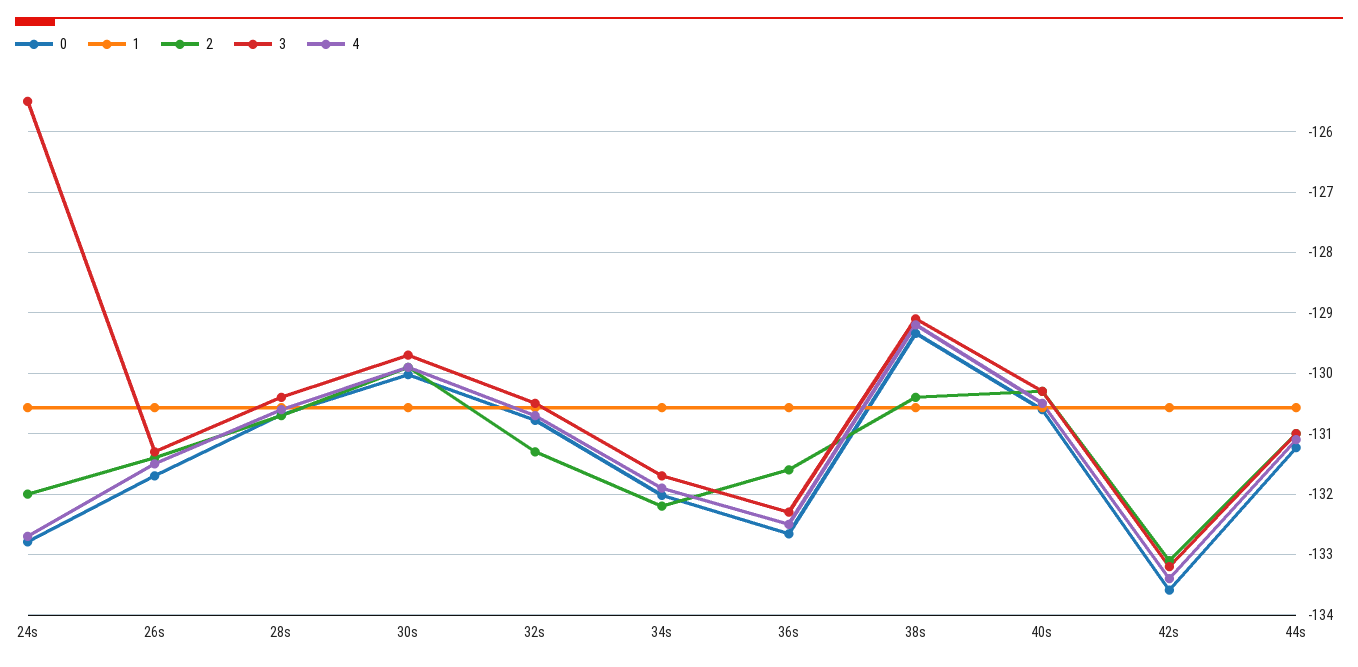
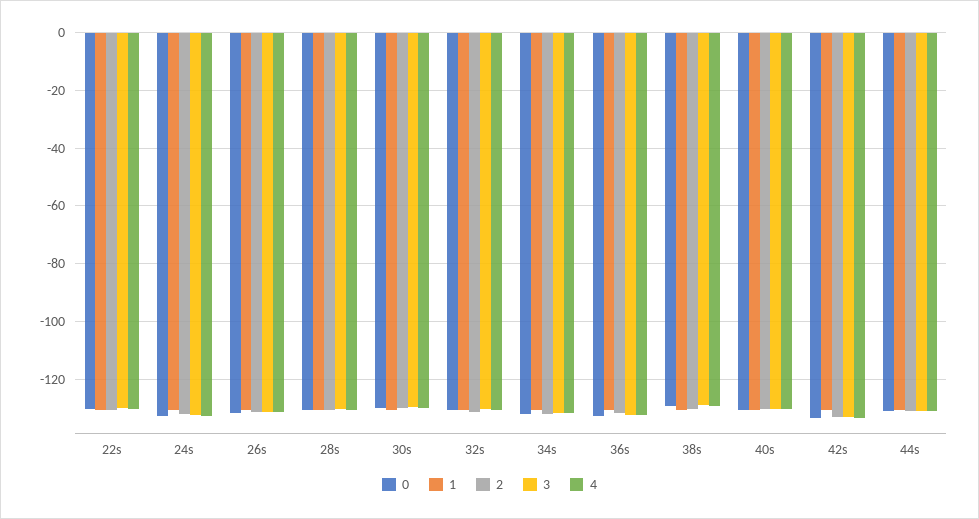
  {
    "0": {
      "24s": -132.8,
      "26s": -131.7,
      "28s": -130.7,
      "30s": -130,
      "32s": -130.8,
      "34s": -132,
      "36s": -132.7,
      "38s": -129.3,
      "40s": -130.6,
      "42s": -133.6,
-     "44s": -131.2
+     "44s": -131.2,
+     "22s": -130
    },
    "1": {
      "24s": -130.6,
      "26s": -130.6,
      "28s": -130.6,
      "30s": -130.6,
      "32s": -130.6,
      "34s": -130.6,
      "36s": -130.6,
      "38s": -130.6,
      "40s": -130.6,
      "42s": -130.6,
-     "44s": -130.6
+     "44s": -130.6,
+     "22s": -130
    },
    "2": {
      "24s": -132,
      "26s": -131.4,
      "28s": -130.7,
      "30s": -129.9,
      "32s": -131.3,
      "34s": -132.2,
      "36s": -131.6,
      "38s": -130.4,
      "40s": -130.3,
      "42s": -133.1,
-     "44s": -131
+     "44s": -131,
+     "22s": -130
    },
    "3": {
-     "24s": -125.5,
+     "24s": -132.5,
      "26s": -131.3,
      "28s": -130.4,
      "30s": -129.7,
      "32s": -130.5,
      "34s": -131.7,
      "36s": -132.3,
      "38s": -129.1,
      "40s": -130.3,
      "42s": -133.2,
-     "44s": -131
+     "44s": -131,
+     "22s": -130
    },
    "4": {
      "24s": -132.7,
      "26s": -131.5,
      "28s": -130.6,
      "30s": -129.9,
      "32s": -130.7,
      "34s": -131.9,
      "36s": -132.5,
      "38s": -129.2,
      "40s": -130.5,
      "42s": -133.4,
-     "44s": -131.1
+     "44s": -131.1,
+     "22s": -130
    }
  }

